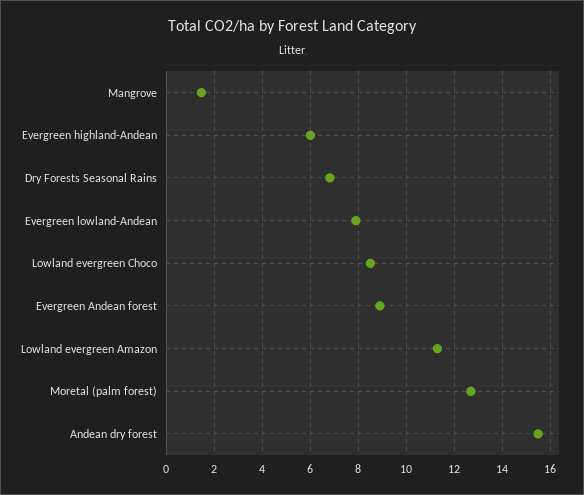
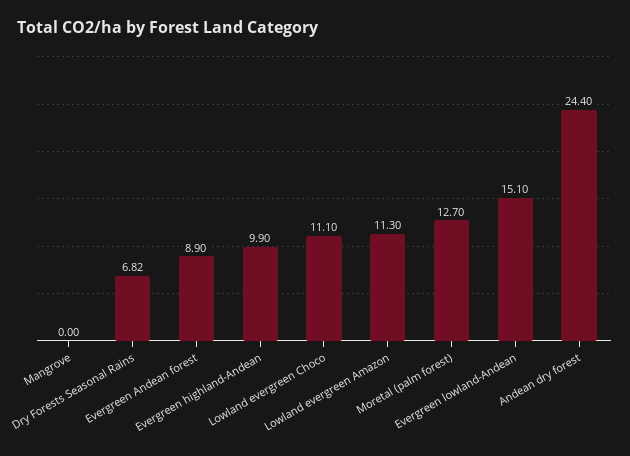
  {
-   "Mangrove": 1.5,
+   "Mangrove": 0,
-   "Evergreen highland-Andean": 6,
+   "Evergreen highland-Andean": 9.9,
    "Dry Forests Seasonal Rains": 6.82,
-   "Evergreen lowland-Andean": 8,
+   "Evergreen lowland-Andean": 15.1,
-   "Lowland evergreen Choco": 8.5,
+   "Lowland evergreen Choco": 11.1,
    "Evergreen Andean forest": 8.9,
    "Lowland evergreen Amazon": 11.3,
    "Moretal (palm forest)": 12.7,
-   "Andean dry forest": 15.5
+   "Andean dry forest": 24.4
  }

